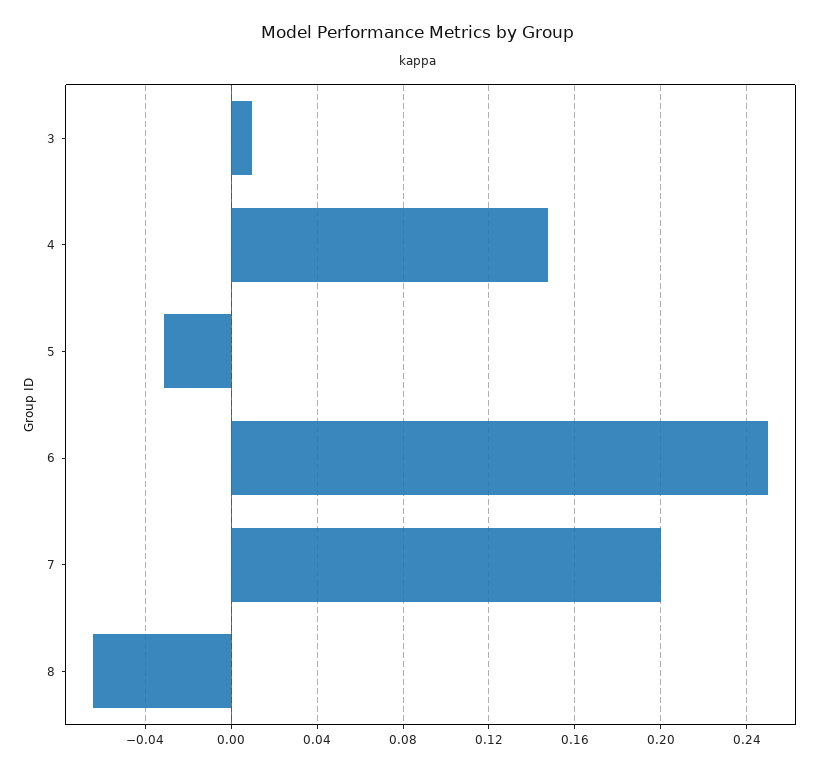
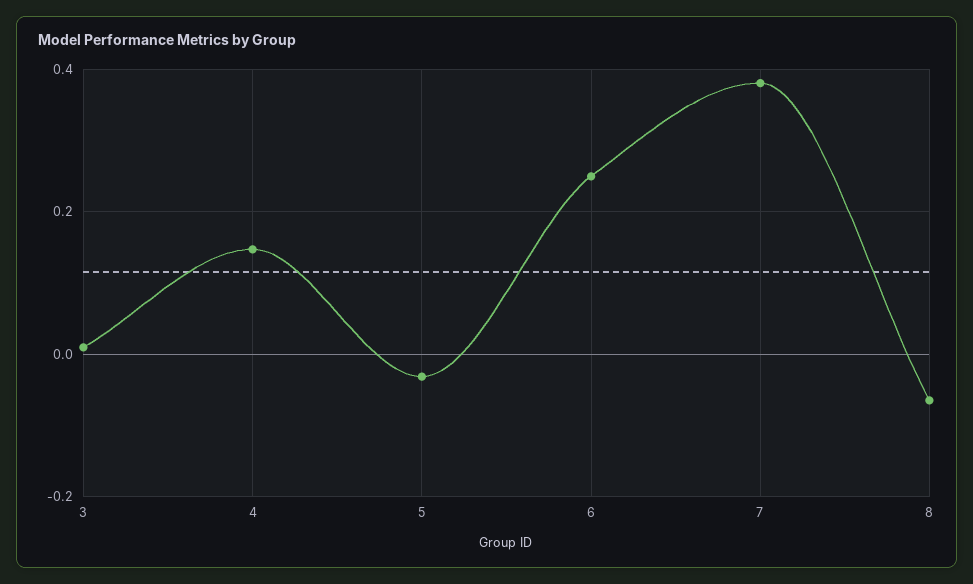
  {
    "3": 0.01,
    "4": 0.15,
    "5": -0.03,
    "6": 0.25,
-   "7": 0.2,
+   "7": 0.38,
    "8": -0.065
  }

